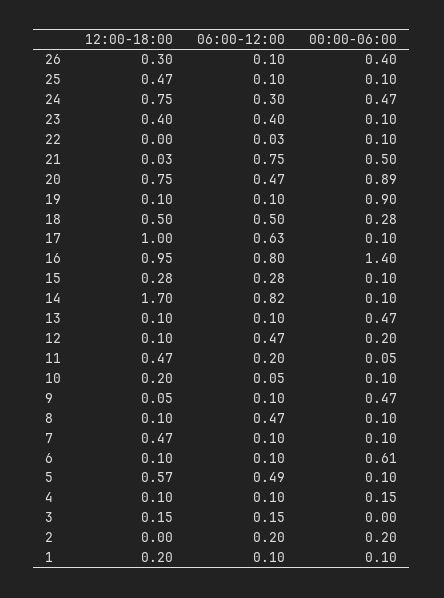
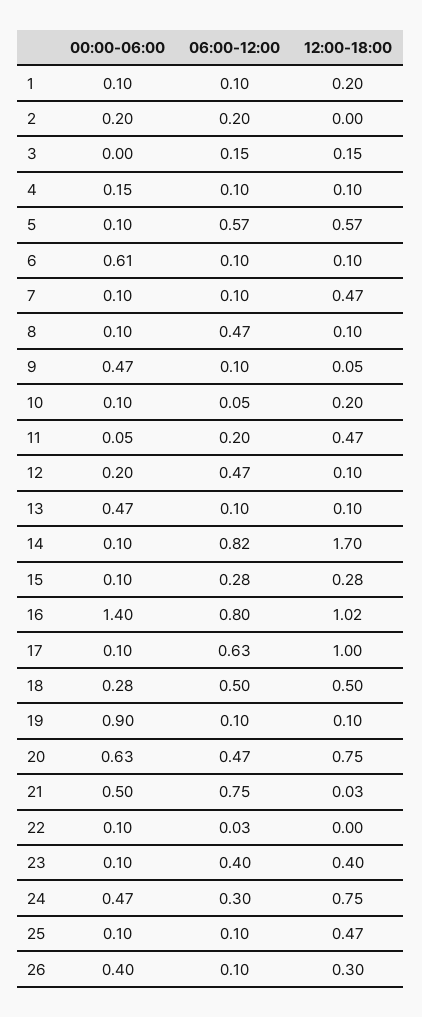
  {
    "12:00-18:00": {
      "26": 0.3,
      "25": 0.47,
      "24": 0.75,
      "23": 0.4,
      "22": 0,
      "21": 0.03,
      "20": 0.75,
      "19": 0.1,
      "18": 0.5,
      "17": 1,
-     "16": 0.95,
+     "16": 1.02,
      "15": 0.28,
      "14": 1.7,
      "13": 0.1,
      "12": 0.1,
      "11": 0.47,
      "10": 0.2,
      "9": 0.05,
      "8": 0.1,
      "7": 0.47,
      "6": 0.1,
      "5": 0.57,
      "4": 0.1,
      "3": 0.15,
      "2": 0,
      "1": 0.2
    },
    "06:00-12:00": {
      "26": 0.1,
      "25": 0.1,
      "24": 0.3,
      "23": 0.4,
      "22": 0.03,
      "21": 0.75,
      "20": 0.47,
      "19": 0.1,
      "18": 0.5,
      "17": 0.63,
      "16": 0.8,
      "15": 0.28,
      "14": 0.82,
      "13": 0.1,
      "12": 0.47,
      "11": 0.2,
      "10": 0.05,
      "9": 0.1,
      "8": 0.47,
      "7": 0.1,
      "6": 0.1,
-     "5": 0.49,
+     "5": 0.57,
      "4": 0.1,
      "3": 0.15,
      "2": 0.2,
      "1": 0.1
    },
    "00:00-06:00": {
      "26": 0.4,
      "25": 0.1,
      "24": 0.47,
      "23": 0.1,
      "22": 0.1,
      "21": 0.5,
-     "20": 0.89,
+     "20": 0.63,
      "19": 0.9,
      "18": 0.28,
      "17": 0.1,
      "16": 1.4,
      "15": 0.1,
      "14": 0.1,
      "13": 0.47,
      "12": 0.2,
      "11": 0.05,
      "10": 0.1,
      "9": 0.47,
      "8": 0.1,
      "7": 0.1,
      "6": 0.61,
      "5": 0.1,
      "4": 0.15,
      "3": 0,
      "2": 0.2,
      "1": 0.1
    }
  }

